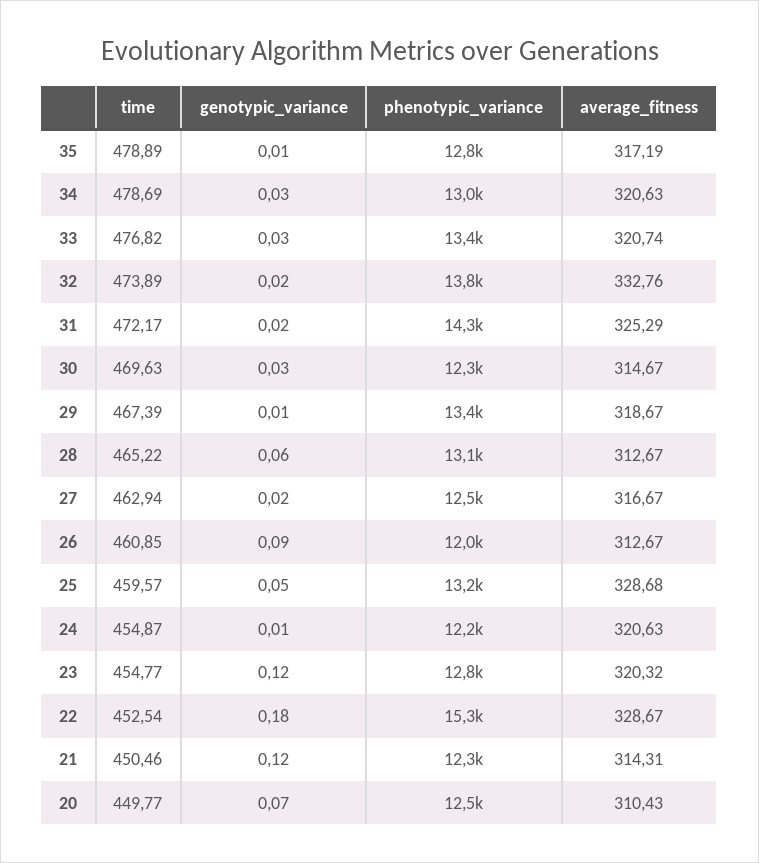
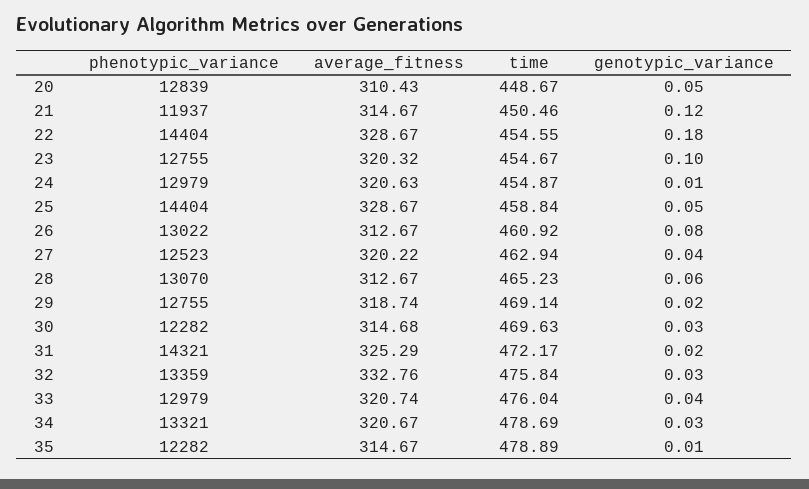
  {
    "time": {
      "35": 478.89,
      "34": 478.69,
-     "33": 476.82,
+     "33": 476.04,
-     "32": 473.89,
+     "32": 475.84,
      "31": 472.17,
      "30": 469.63,
-     "29": 467.39,
+     "29": 469.14,
-     "28": 465.22,
+     "28": 465.23,
      "27": 462.94,
-     "26": 460.85,
+     "26": 460.92,
-     "25": 459.57,
+     "25": 458.84,
      "24": 454.87,
-     "23": 454.77,
+     "23": 454.67,
-     "22": 452.54,
+     "22": 454.55,
      "21": 450.46,
-     "20": 449.77
+     "20": 448.67
    },
    "genotypic_variance": {
      "35": 0.01,
      "34": 0.03,
-     "33": 0.03,
+     "33": 0.04,
-     "32": 0.02,
+     "32": 0.03,
      "31": 0.02,
      "30": 0.03,
-     "29": 0.01,
+     "29": 0.02,
      "28": 0.06,
-     "27": 0.02,
+     "27": 0.04,
-     "26": 0.09,
+     "26": 0.08,
      "25": 0.05,
      "24": 0.01,
-     "23": 0.12,
+     "23": 0.1,
      "22": 0.18,
      "21": 0.12,
-     "20": 0.07
+     "20": 0.05
    },
    "phenotypic_variance": {
-     "35": 12800,
+     "35": 12282,
-     "34": 13000,
+     "34": 13321,
-     "33": 13400,
+     "33": 12979,
-     "32": 13800,
+     "32": 13359,
      "31": 14321,
      "30": 12282,
-     "29": 13400,
+     "29": 12755,
      "28": 13070,
      "27": 12523,
-     "26": 12000,
+     "26": 13022,
-     "25": 13200,
+     "25": 14404,
-     "24": 12200,
+     "24": 12979,
      "23": 12755,
-     "22": 15300,
+     "22": 14404,
-     "21": 12300,
+     "21": 11937,
-     "20": 12500
+     "20": 12839
    },
    "average_fitness": {
-     "35": 317.19,
+     "35": 314.67,
-     "34": 320.63,
+     "34": 320.67,
      "33": 320.74,
      "32": 332.76,
      "31": 325.29,
-     "30": 314.67,
+     "30": 314.68,
-     "29": 318.67,
+     "29": 318.74,
      "28": 312.67,
-     "27": 316.67,
+     "27": 320.22,
      "26": 312.67,
-     "25": 328.68,
+     "25": 328.67,
      "24": 320.63,
      "23": 320.32,
      "22": 328.67,
-     "21": 314.31,
+     "21": 314.67,
      "20": 310.43
    }
  }

